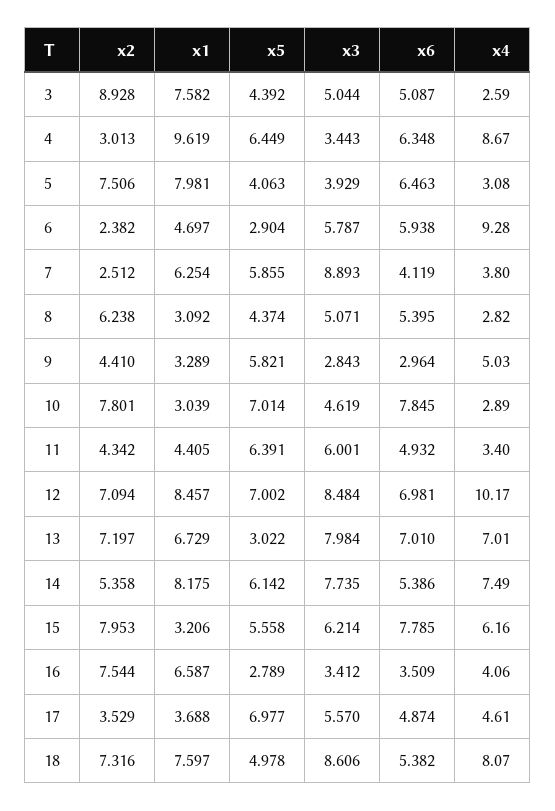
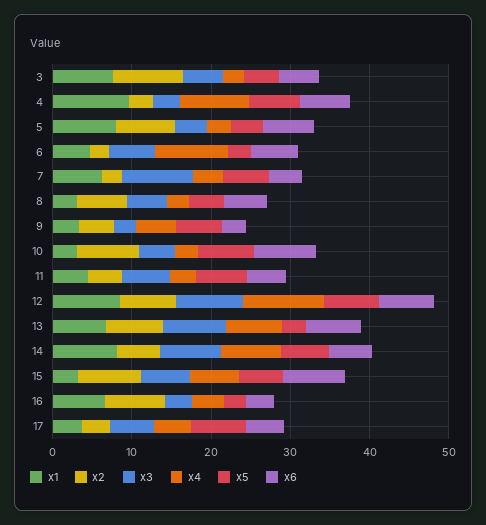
  {
    "x2": {
      "3": 8.928,
      "4": 3.013,
      "5": 7.506,
      "6": 2.382,
      "7": 2.512,
      "8": 6.238,
      "9": 4.41,
      "10": 7.801,
      "11": 4.342,
      "12": 7.094,
      "13": 7.197,
      "14": 5.358,
      "15": 7.953,
      "16": 7.544,
-     "17": 3.529,
+     "17": 3.529
-     "18": 7.316
    },
    "x1": {
      "3": 7.582,
      "4": 9.619,
      "5": 7.981,
      "6": 4.697,
      "7": 6.254,
      "8": 3.092,
      "9": 3.289,
      "10": 3.039,
      "11": 4.405,
      "12": 8.457,
      "13": 6.729,
      "14": 8.175,
      "15": 3.206,
      "16": 6.587,
-     "17": 3.688,
+     "17": 3.688
-     "18": 7.597
    },
    "x5": {
      "3": 4.392,
      "4": 6.449,
      "5": 4.063,
      "6": 2.904,
      "7": 5.855,
      "8": 4.374,
      "9": 5.821,
      "10": 7.014,
      "11": 6.391,
      "12": 7.002,
      "13": 3.022,
      "14": 6.142,
      "15": 5.558,
      "16": 2.789,
-     "17": 6.977,
+     "17": 6.977
-     "18": 4.978
    },
    "x3": {
      "3": 5.044,
      "4": 3.443,
      "5": 3.929,
      "6": 5.787,
      "7": 8.893,
      "8": 5.071,
      "9": 2.843,
      "10": 4.619,
      "11": 6.001,
      "12": 8.484,
      "13": 7.984,
      "14": 7.735,
      "15": 6.214,
      "16": 3.412,
-     "17": 5.57,
+     "17": 5.57
-     "18": 8.606
    },
    "x6": {
      "3": 5.087,
      "4": 6.348,
      "5": 6.463,
      "6": 5.938,
      "7": 4.119,
      "8": 5.395,
      "9": 2.964,
      "10": 7.845,
      "11": 4.932,
      "12": 6.981,
      "13": 7.01,
      "14": 5.386,
      "15": 7.785,
      "16": 3.509,
-     "17": 4.874,
+     "17": 4.874
-     "18": 5.382
    },
    "x4": {
      "3": 2.59,
      "4": 8.67,
      "5": 3.08,
      "6": 9.28,
      "7": 3.8,
      "8": 2.82,
      "9": 5.03,
      "10": 2.89,
      "11": 3.4,
      "12": 10.17,
      "13": 7.01,
      "14": 7.49,
      "15": 6.16,
      "16": 4.06,
-     "17": 4.61,
+     "17": 4.61
-     "18": 8.07
    }
  }

